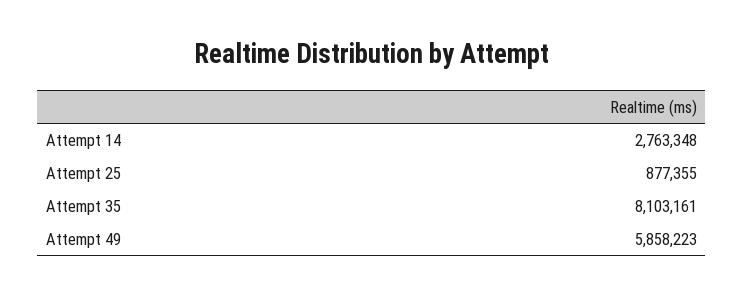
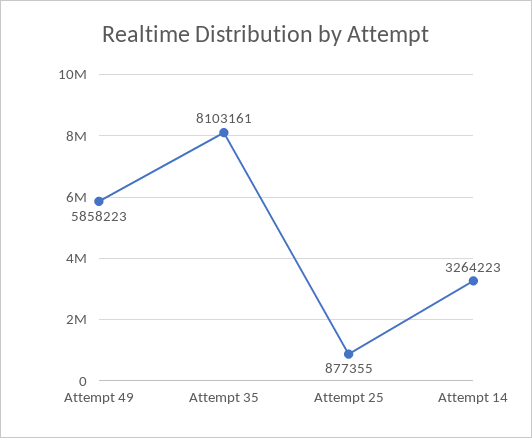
  {
-   "Attempt 14": 2763348,
+   "Attempt 14": 3264223,
    "Attempt 25": 877355,
    "Attempt 35": 8103161,
    "Attempt 49": 5858223
  }

